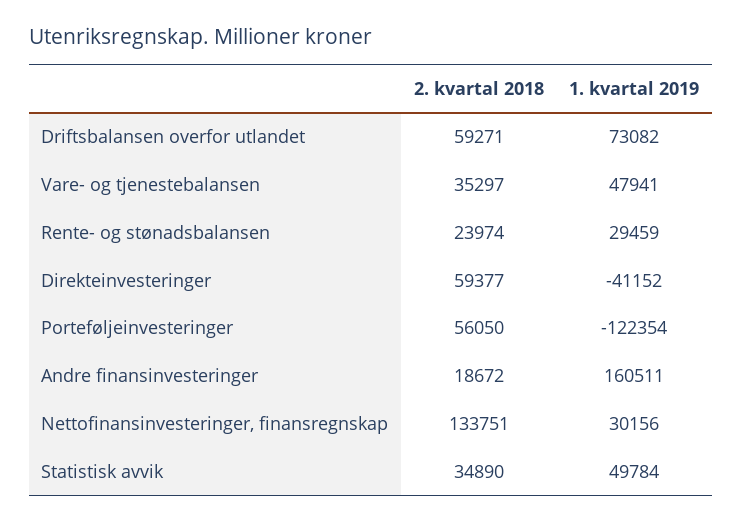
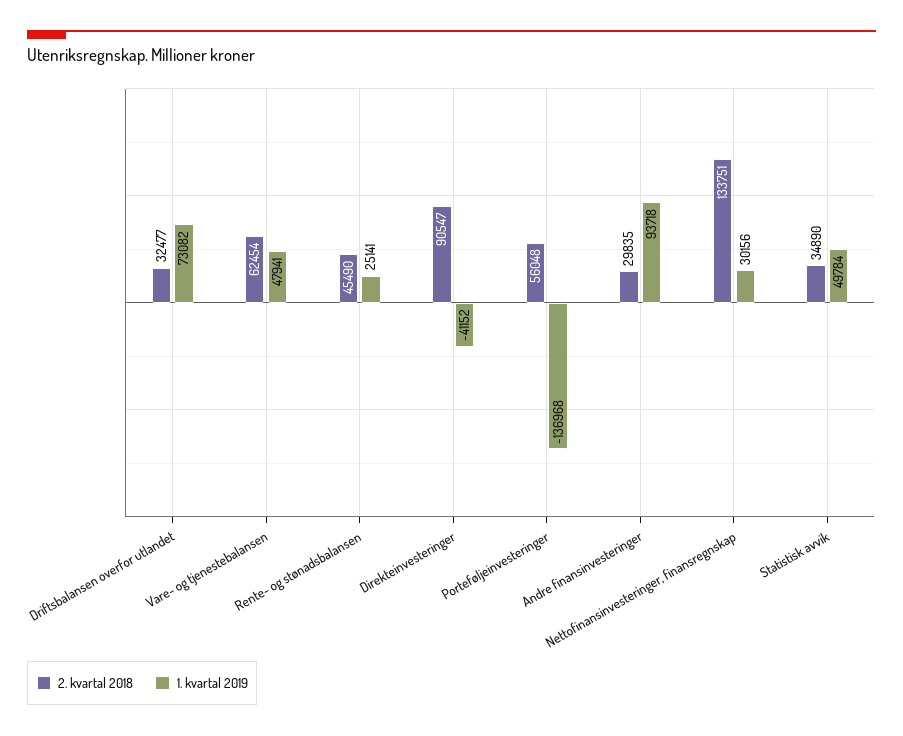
  {
    "2. kvartal 2018": {
-     "Driftsbalansen overfor utlandet": 59271,
+     "Driftsbalansen overfor utlandet": 32477,
-     "Vare- og tjenestebalansen": 35297,
+     "Vare- og tjenestebalansen": 62454,
-     "Rente- og stønadsbalansen": 23974,
+     "Rente- og stønadsbalansen": 45490,
-     "Direkteinvesteringer": 59377,
+     "Direkteinvesteringer": 90547,
-     "Porteføljeinvesteringer": 56050,
+     "Porteføljeinvesteringer": 56048,
-     "Andre finansinvesteringer": 18672,
+     "Andre finansinvesteringer": 29835,
      "Nettofinansinvesteringer, finansregnskap": 133751,
      "Statistisk avvik": 34890
    },
    "1. kvartal 2019": {
      "Driftsbalansen overfor utlandet": 73082,
      "Vare- og tjenestebalansen": 47941,
-     "Rente- og stønadsbalansen": 29459,
+     "Rente- og stønadsbalansen": 25141,
      "Direkteinvesteringer": -41152,
-     "Porteføljeinvesteringer": -122354,
+     "Porteføljeinvesteringer": -136968,
-     "Andre finansinvesteringer": 160511,
+     "Andre finansinvesteringer": 93718,
      "Nettofinansinvesteringer, finansregnskap": 30156,
      "Statistisk avvik": 49784
    }
  }

